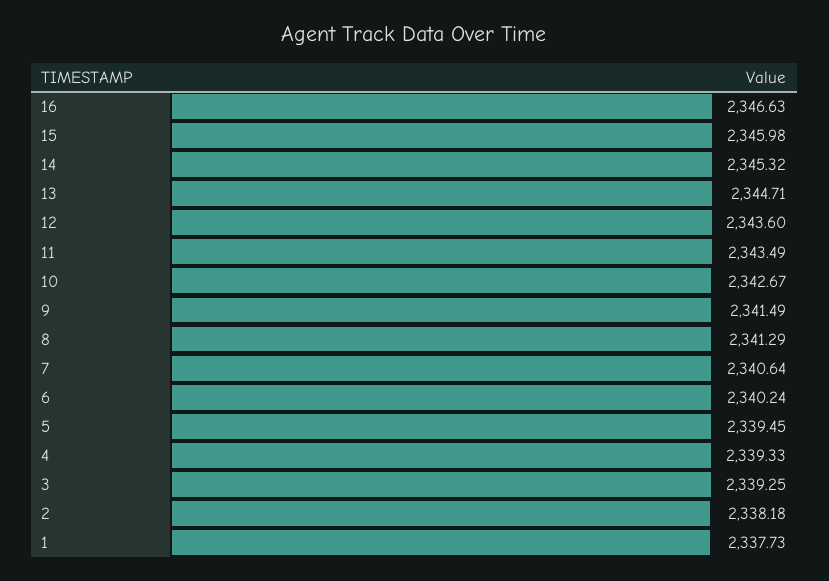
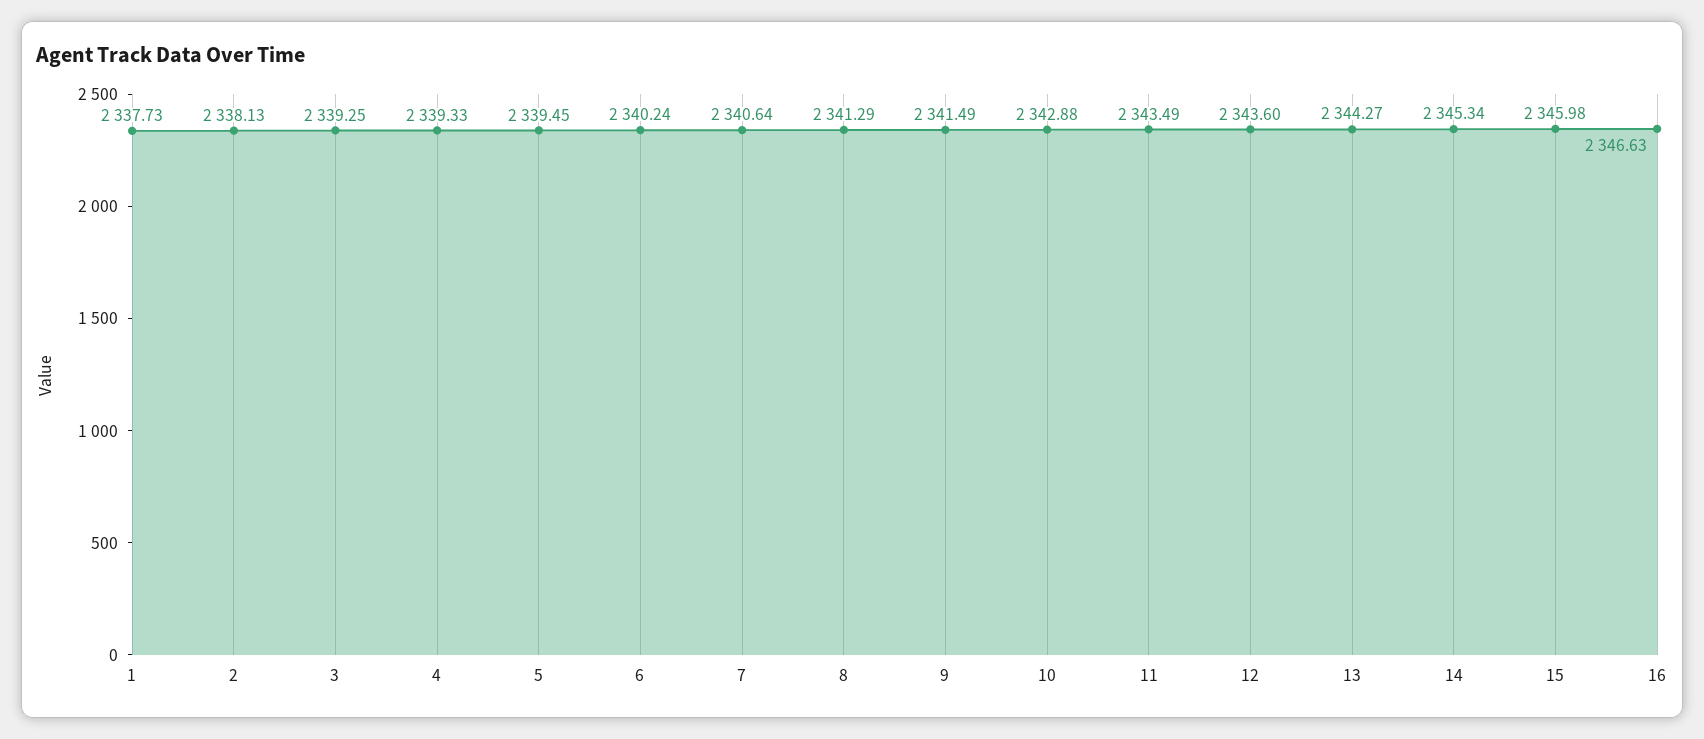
  {
    "16": 2346.63,
    "15": 2345.98,
-   "14": 2345.32,
+   "14": 2345.34,
-   "13": 2344.71,
+   "13": 2344.27,
    "12": 2343.6,
    "11": 2343.49,
-   "10": 2342.67,
+   "10": 2342.88,
    "9": 2341.49,
    "8": 2341.29,
    "7": 2340.64,
    "6": 2340.24,
    "5": 2339.45,
    "4": 2339.33,
    "3": 2339.25,
-   "2": 2338.18,
+   "2": 2338.13,
    "1": 2337.73
  }

